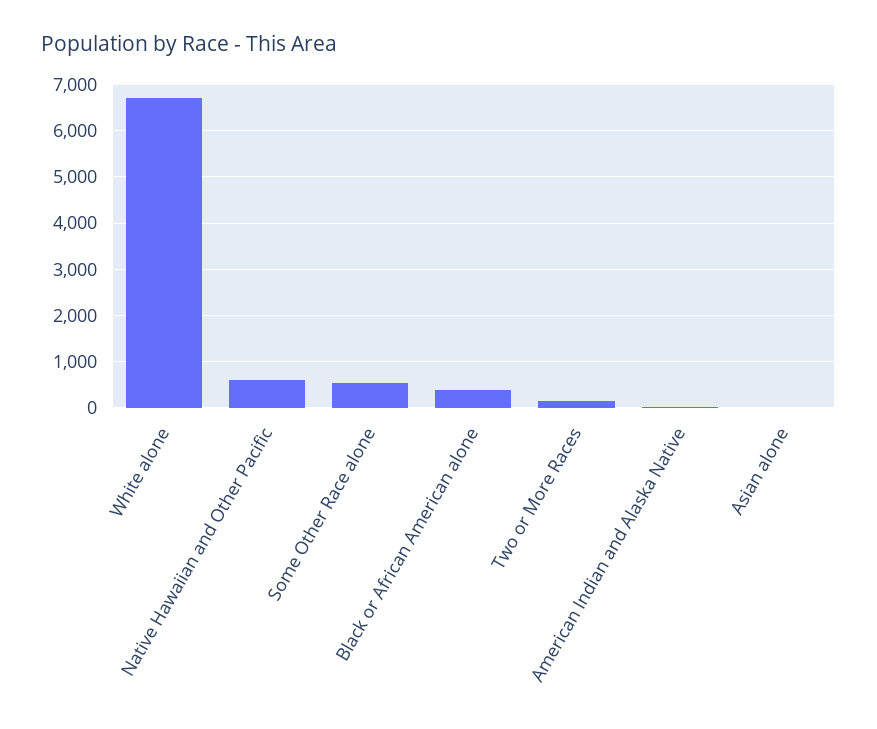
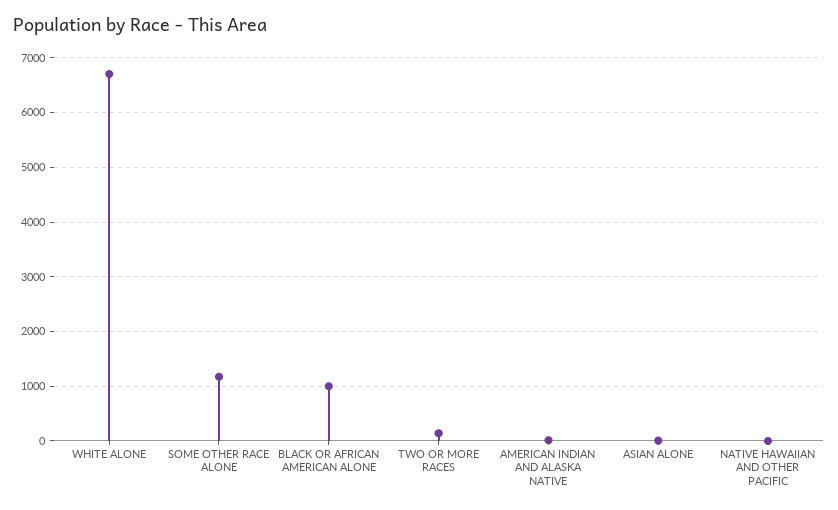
  {
    "White alone": 6800,
-   "Native Hawaiian and Other Pacific": 600,
+   "Native Hawaiian and Other Pacific": 0,
-   "Some Other Race alone": 600,
+   "Some Other Race alone": 1200,
-   "Black or African American alone": 400,
+   "Black or African American alone": 1000,
    "Two or More Races": 200,
    "American Indian and Alaska Native": 0,
    "Asian alone": 0
  }

